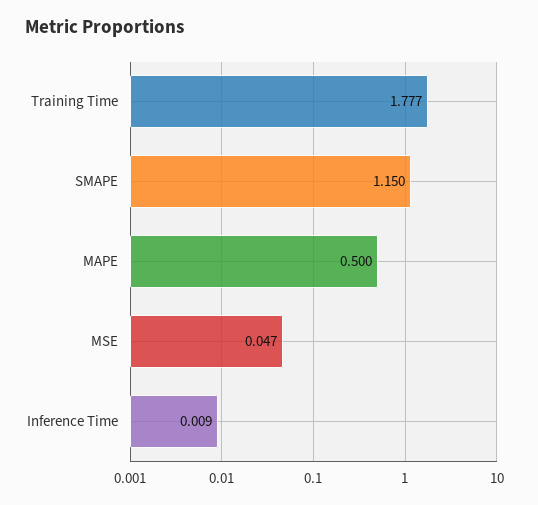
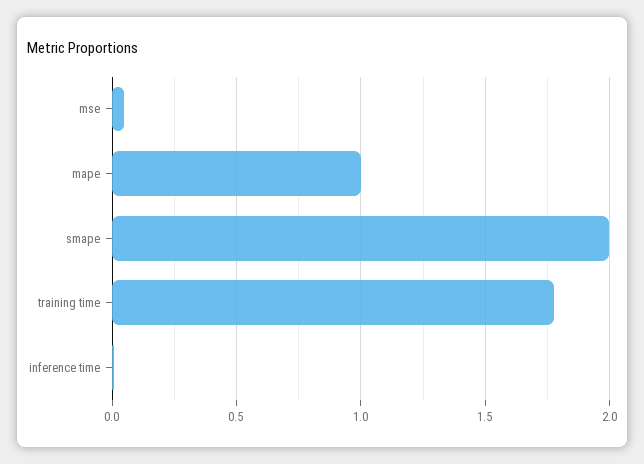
  {
    "Training Time": 1.777,
-   "SMAPE": 1.15,
+   "SMAPE": 2,
-   "MAPE": 0.5,
+   "MAPE": 1,
    "MSE": 0.047,
    "Inference Time": 0.009
  }

